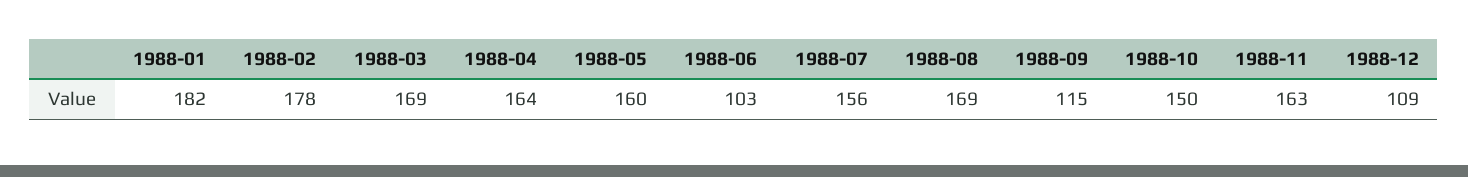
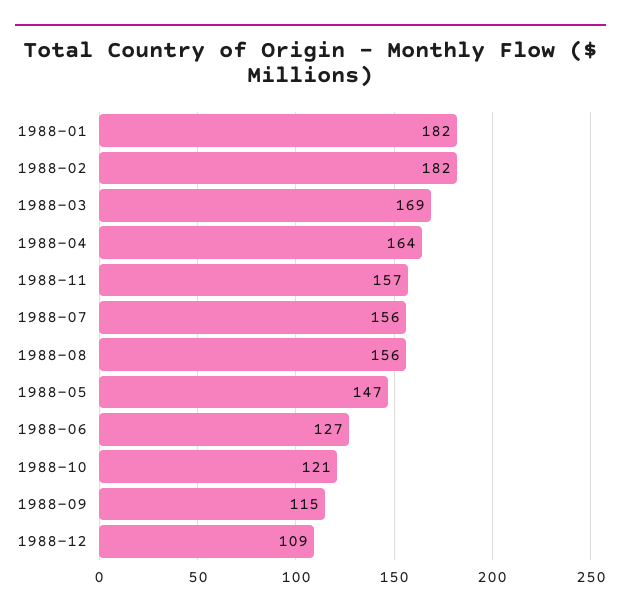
  {
    "1988-01": 182,
-   "1988-02": 178,
+   "1988-02": 182,
    "1988-03": 169,
    "1988-04": 164,
-   "1988-05": 160,
+   "1988-05": 147,
-   "1988-06": 103,
+   "1988-06": 127,
    "1988-07": 156,
-   "1988-08": 169,
+   "1988-08": 156,
    "1988-09": 115,
-   "1988-10": 150,
+   "1988-10": 121,
-   "1988-11": 163,
+   "1988-11": 157,
    "1988-12": 109
  }

